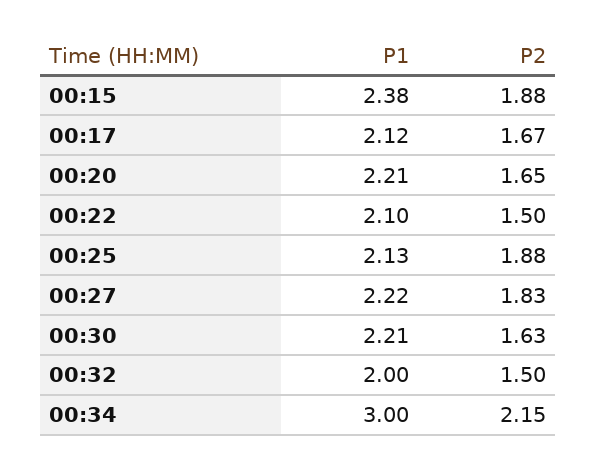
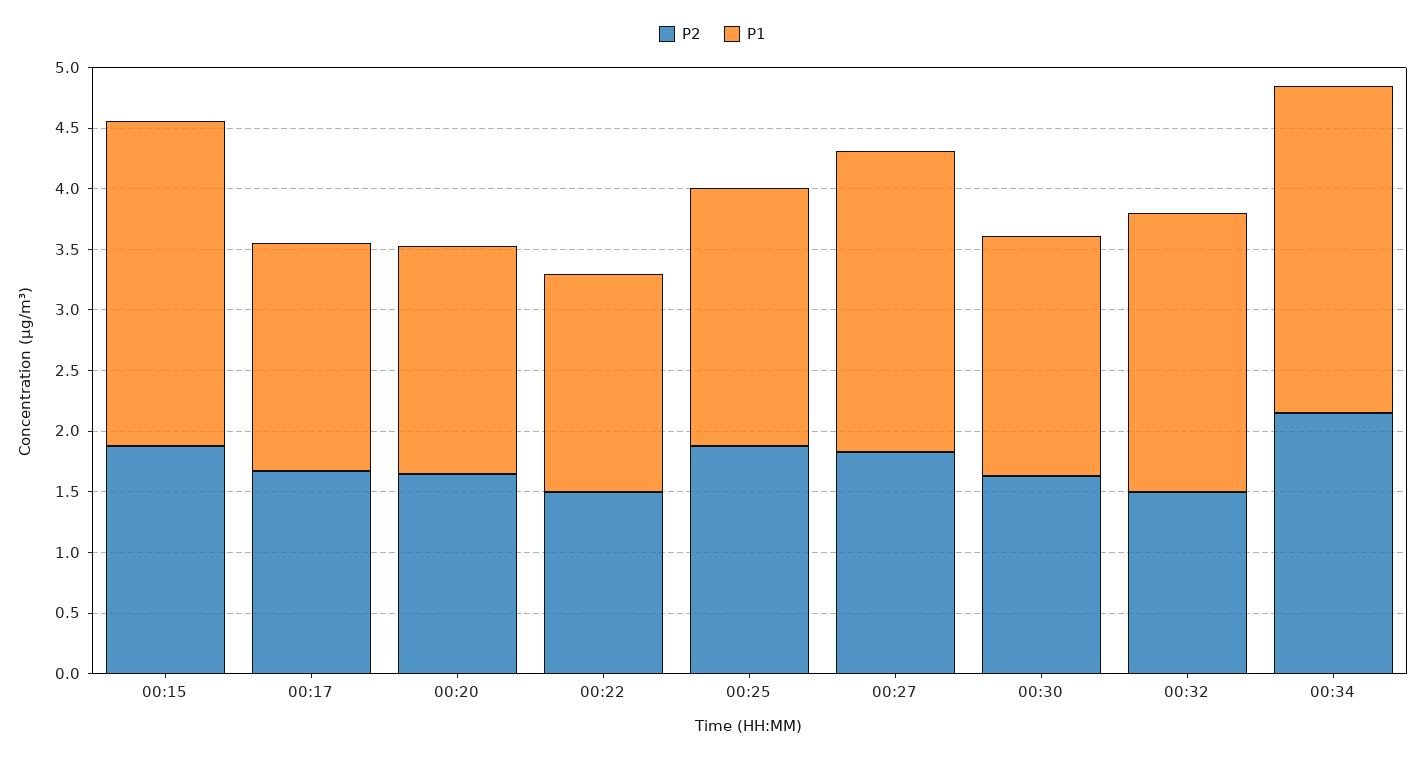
  {
    "P1": {
-     "00:15": 2.38,
+     "00:15": 2.7,
-     "00:17": 2.12,
+     "00:17": 1.9,
-     "00:20": 2.21,
+     "00:20": 1.9,
-     "00:22": 2.1,
+     "00:22": 1.8,
      "00:25": 2.13,
-     "00:27": 2.22,
+     "00:27": 2.5,
-     "00:30": 2.21,
+     "00:30": 2,
-     "00:32": 2,
+     "00:32": 2.3,
-     "00:34": 3
+     "00:34": 2.7
    },
    "P2": {
      "00:15": 1.88,
      "00:17": 1.67,
      "00:20": 1.65,
      "00:22": 1.5,
      "00:25": 1.88,
      "00:27": 1.83,
      "00:30": 1.63,
      "00:32": 1.5,
      "00:34": 2.15
    }
  }

